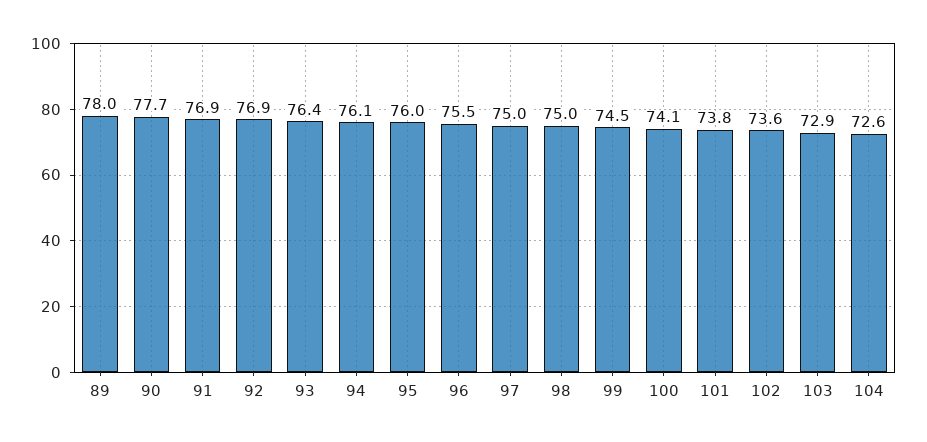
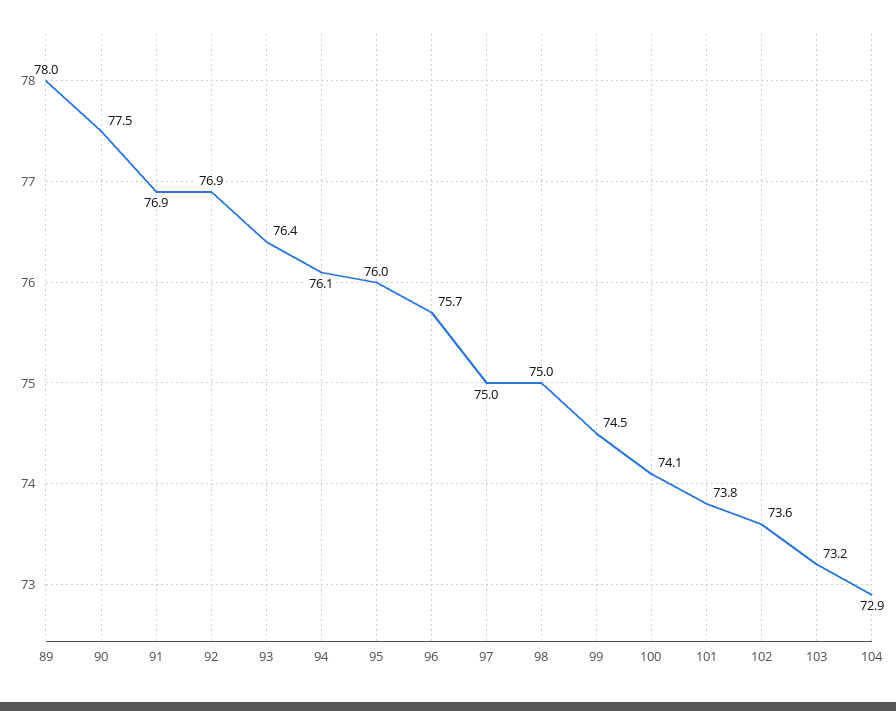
  {
    "89": 78,
-   "90": 77.7,
+   "90": 77.5,
    "91": 76.9,
    "92": 76.9,
    "93": 76.4,
    "94": 76.1,
    "95": 76,
-   "96": 75.5,
+   "96": 75.7,
    "97": 75,
    "98": 75,
    "99": 74.5,
    "100": 74.1,
    "101": 73.8,
    "102": 73.6,
-   "103": 72.9,
+   "103": 73.2,
-   "104": 72.6
+   "104": 72.9
  }

